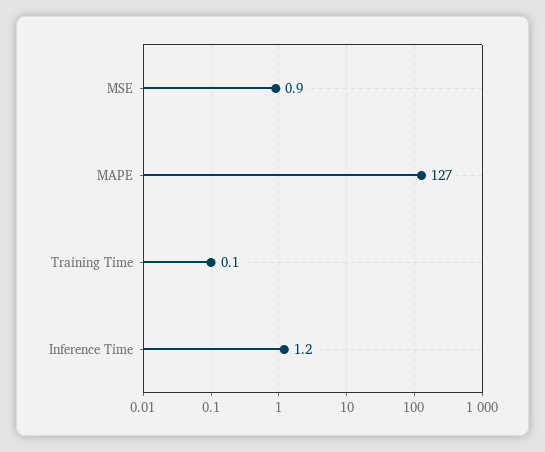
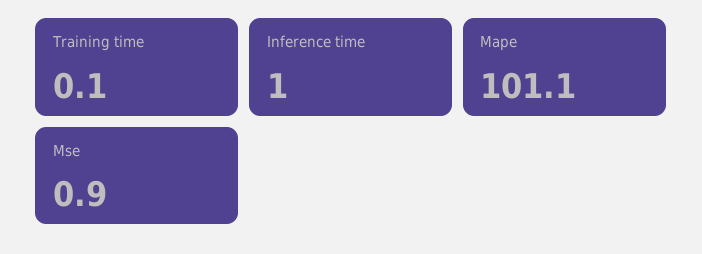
  {
    "MSE": 0.9,
-   "MAPE": 127,
+   "MAPE": 101.1,
    "Training Time": 0.1,
-   "Inference Time": 1.2
+   "Inference Time": 1
  }

